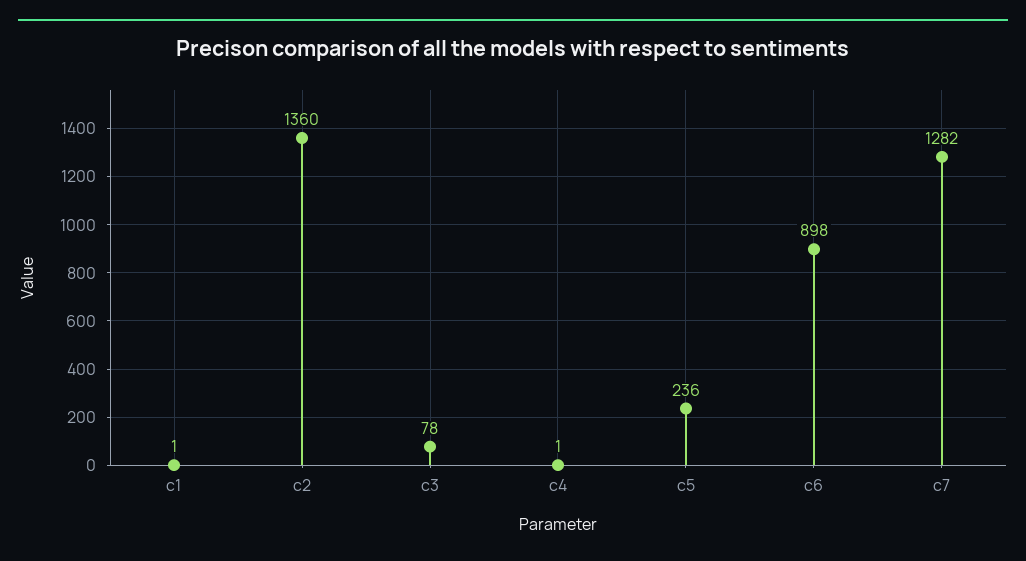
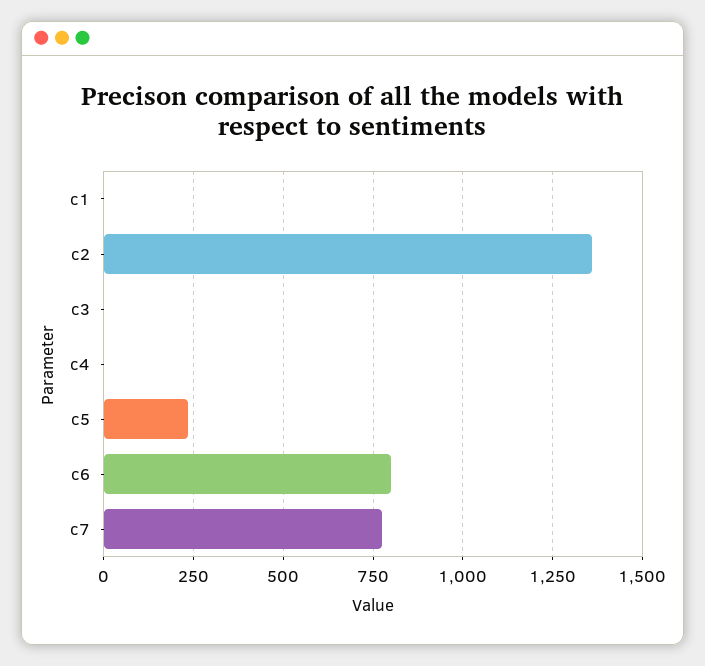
  {
    "c1": 1,
    "c2": 1360,
-   "c3": 78,
+   "c3": 0,
    "c4": 1,
    "c5": 236,
-   "c6": 898,
+   "c6": 800,
-   "c7": 1282
+   "c7": 775
  }

